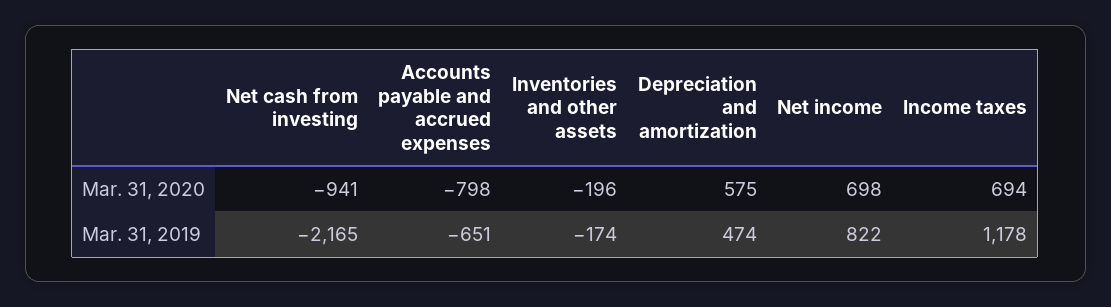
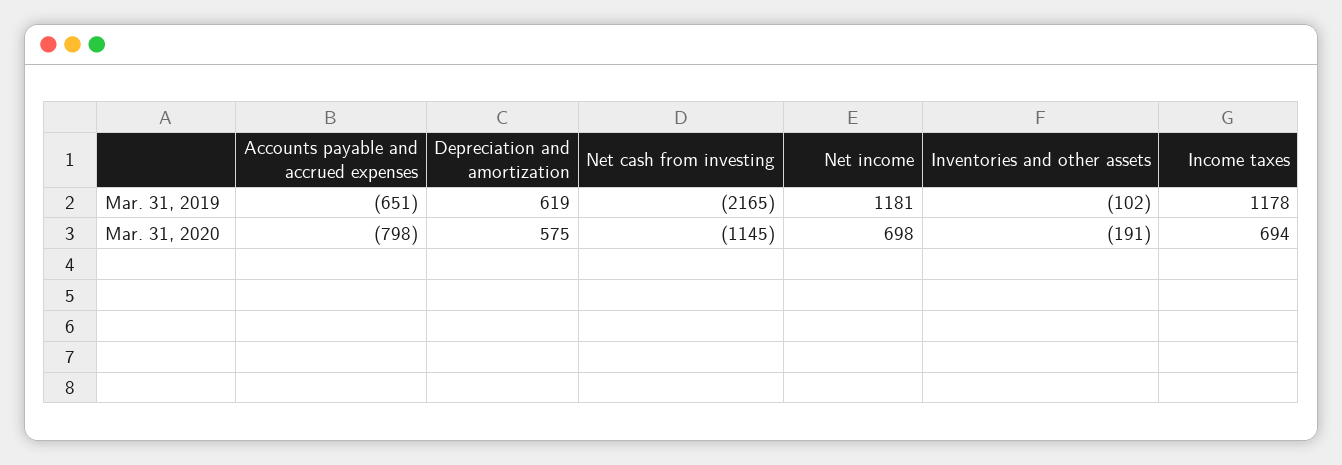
  {
    "Net cash from investing": {
-     "Mar. 31, 2020": -941,
+     "Mar. 31, 2020": -1145,
      "Mar. 31, 2019": -2165
    },
    "Accounts payable and accrued expenses": {
      "Mar. 31, 2020": -798,
      "Mar. 31, 2019": -651
    },
    "Inventories and other assets": {
-     "Mar. 31, 2020": -196,
+     "Mar. 31, 2020": -191,
-     "Mar. 31, 2019": -174
+     "Mar. 31, 2019": -102
    },
    "Depreciation and amortization": {
      "Mar. 31, 2020": 575,
-     "Mar. 31, 2019": 474
+     "Mar. 31, 2019": 619
    },
    "Net income": {
      "Mar. 31, 2020": 698,
-     "Mar. 31, 2019": 822
+     "Mar. 31, 2019": 1181
    },
    "Income taxes": {
      "Mar. 31, 2020": 694,
      "Mar. 31, 2019": 1178
    }
  }

